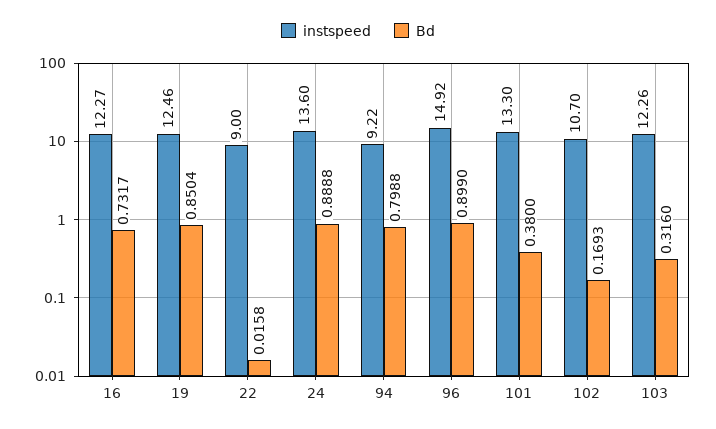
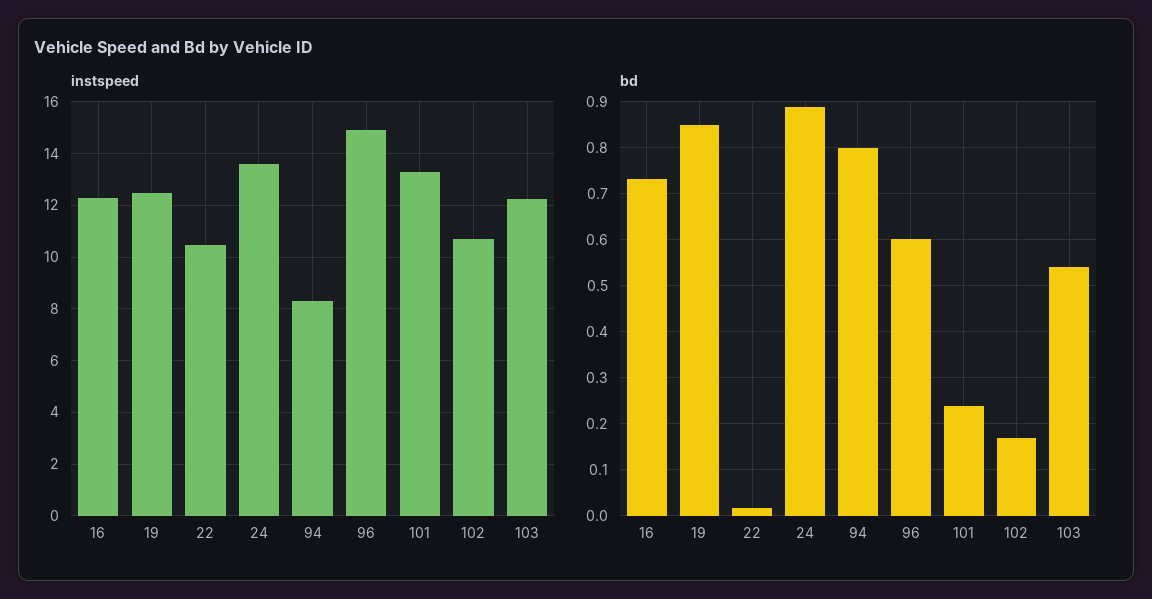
  {
    "instspeed": {
      "16": 12.27,
      "19": 12.46,
-     "22": 9,
+     "22": 10.5,
      "24": 13.6,
-     "94": 9.22,
+     "94": 8.25,
      "96": 14.92,
      "101": 13.3,
      "102": 10.7,
      "103": 12.26
    },
    "Bd": {
      "16": 0.7317,
      "19": 0.8504,
      "22": 0.0158,
      "24": 0.8888,
      "94": 0.7988,
-     "96": 0.899,
+     "96": 0.6,
-     "101": 0.38,
+     "101": 0.24,
      "102": 0.1693,
-     "103": 0.316
+     "103": 0.54
    }
  }

